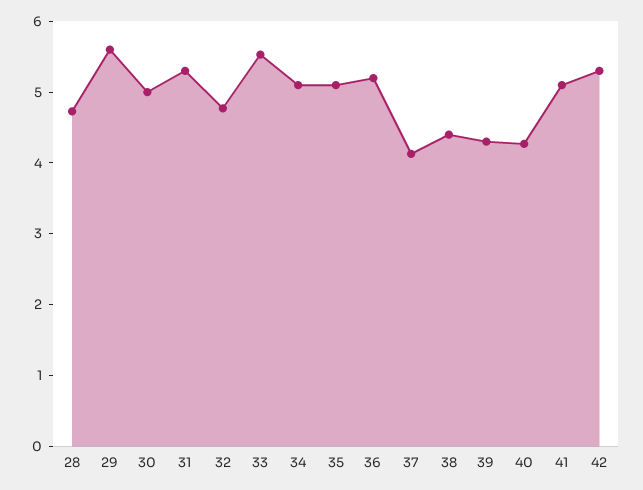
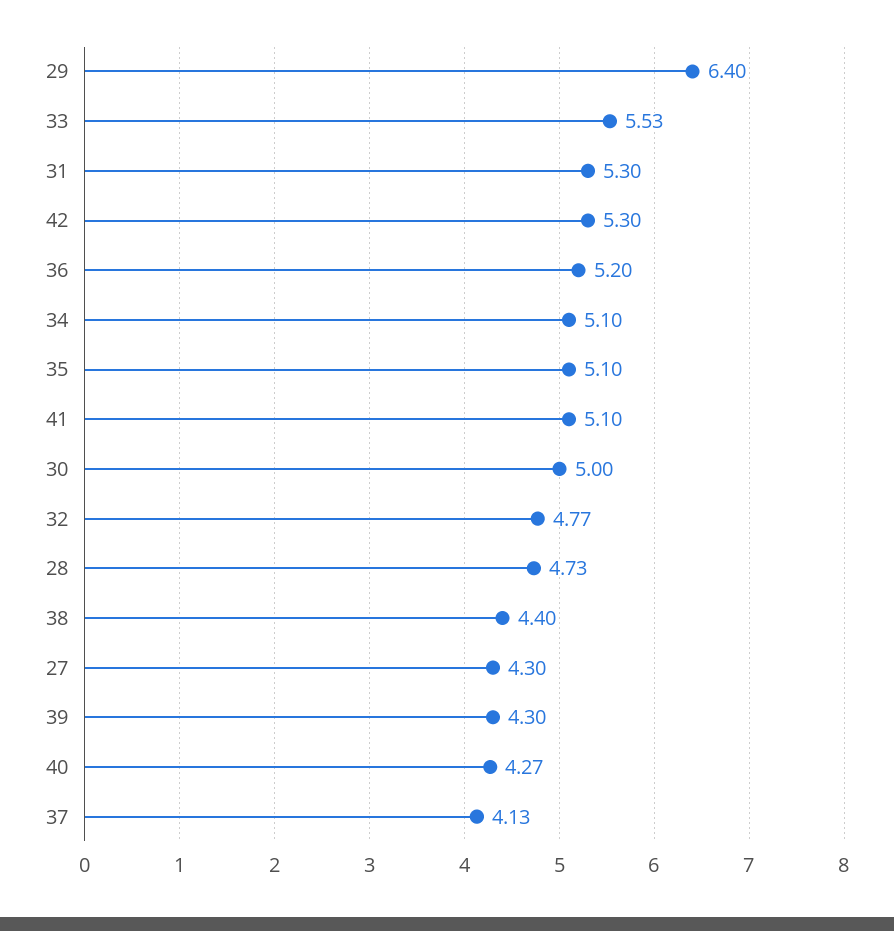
  {
    "28": 4.73,
-   "29": 5.6,
+   "29": 6.4,
    "30": 5,
    "31": 5.3,
    "32": 4.77,
    "33": 5.53,
    "34": 5.1,
    "35": 5.1,
    "36": 5.2,
    "37": 4.13,
    "38": 4.4,
    "39": 4.3,
    "40": 4.27,
    "41": 5.1,
-   "42": 5.3
+   "42": 5.3,
+   "27": 4.3
  }

